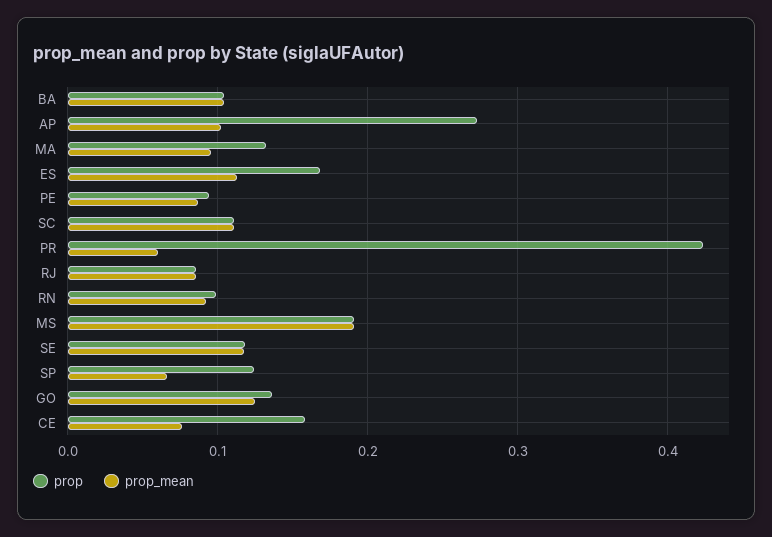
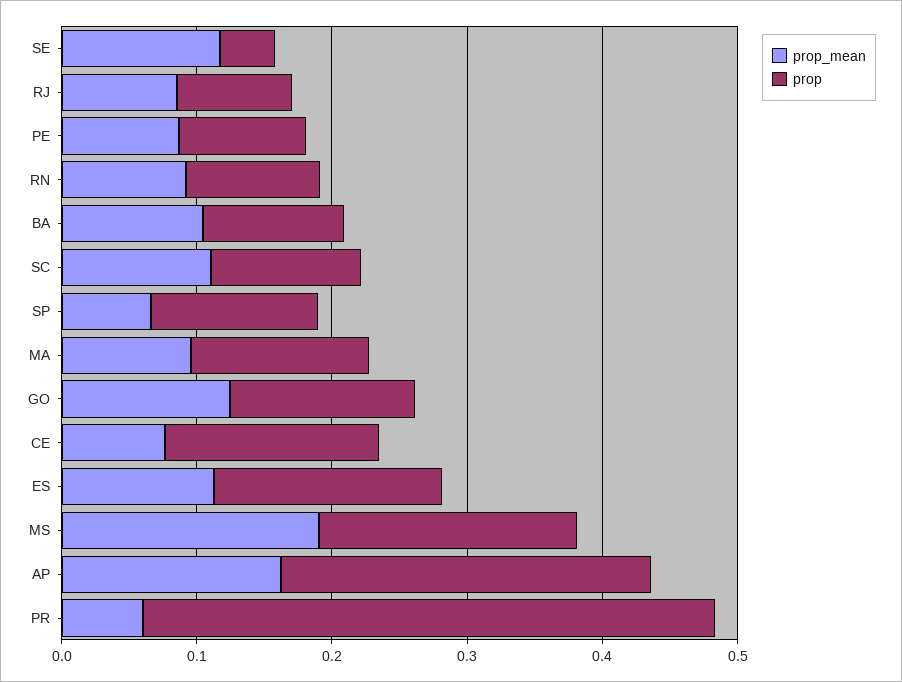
  {
    "prop": {
      "BA": 0.1,
      "AP": 0.27,
      "MA": 0.13,
      "ES": 0.17,
      "PE": 0.09,
      "SC": 0.11,
      "PR": 0.42,
      "RJ": 0.09,
      "RN": 0.1,
      "MS": 0.19,
-     "SE": 0.12,
+     "SE": 0.04,
      "SP": 0.12,
      "GO": 0.14,
      "CE": 0.16
    },
    "prop_mean": {
      "BA": 0.1,
-     "AP": 0.1,
+     "AP": 0.16,
      "MA": 0.1,
      "ES": 0.11,
      "PE": 0.09,
      "SC": 0.11,
      "PR": 0.06,
      "RJ": 0.09,
      "RN": 0.09,
      "MS": 0.19,
      "SE": 0.12,
      "SP": 0.07,
      "GO": 0.12,
      "CE": 0.08
    }
  }

